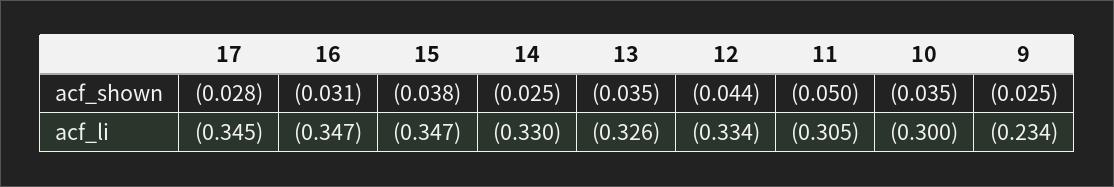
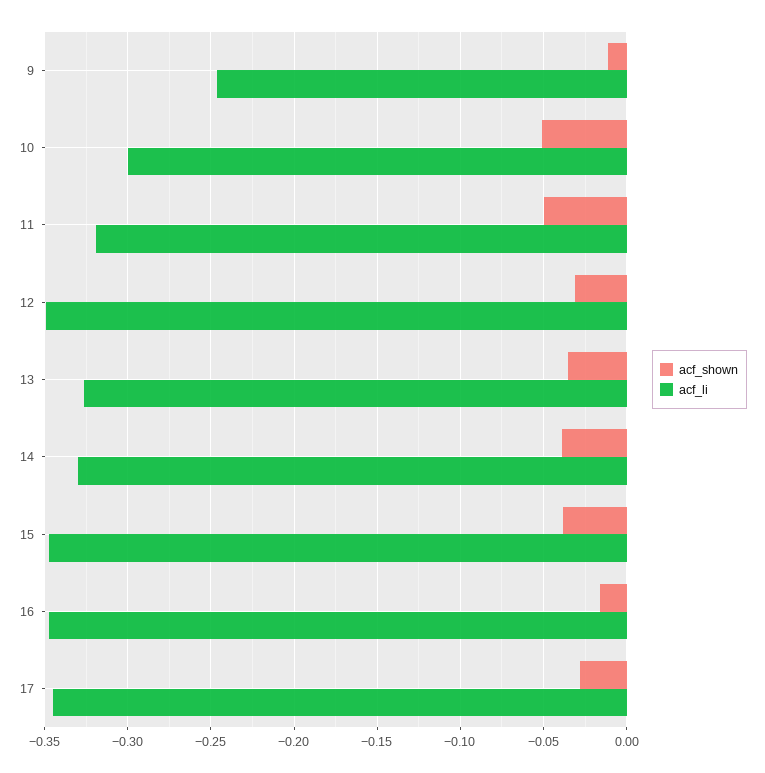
  {
    "acf_shown": {
      "17": -0.028,
-     "16": -0.031,
+     "16": -0.015,
      "15": -0.038,
-     "14": -0.025,
+     "14": -0.04,
      "13": -0.035,
-     "12": -0.044,
+     "12": -0.03,
      "11": -0.05,
-     "10": -0.035,
+     "10": -0.05,
-     "9": -0.025
+     "9": -0.01
    },
    "acf_li": {
      "17": -0.345,
      "16": -0.347,
      "15": -0.347,
      "14": -0.33,
      "13": -0.326,
-     "12": -0.334,
+     "12": -0.35,
-     "11": -0.305,
+     "11": -0.32,
      "10": -0.3,
-     "9": -0.234
+     "9": -0.245
    }
  }

